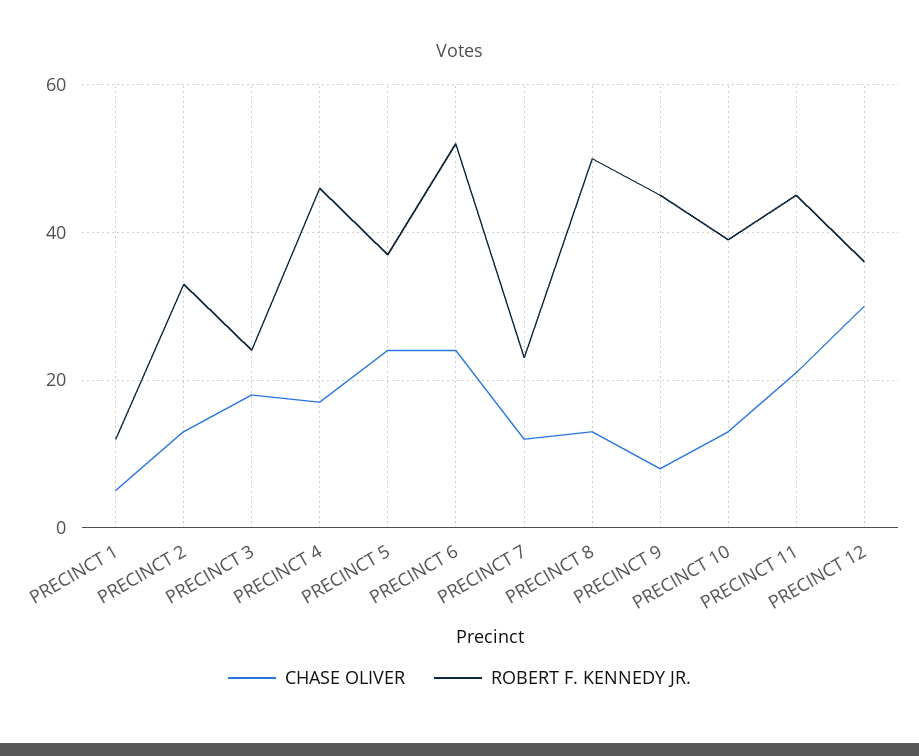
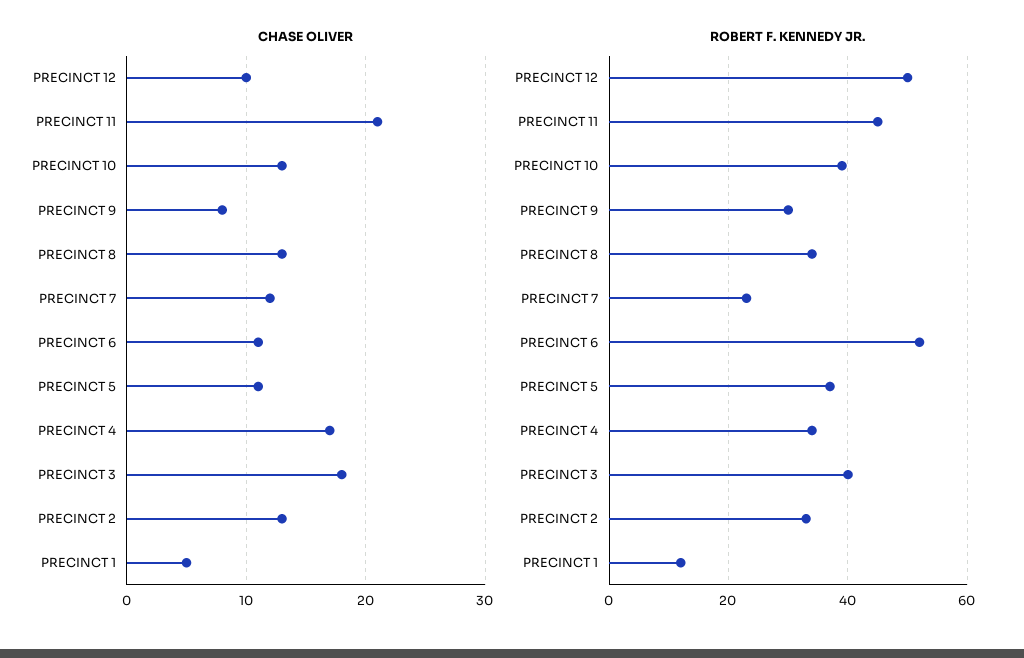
  {
    "CHASE OLIVER": {
      "PRECINCT 1": 5,
      "PRECINCT 2": 13,
      "PRECINCT 3": 18,
      "PRECINCT 4": 17,
-     "PRECINCT 5": 25,
+     "PRECINCT 5": 11,
-     "PRECINCT 6": 25,
+     "PRECINCT 6": 11,
      "PRECINCT 7": 12,
      "PRECINCT 8": 13,
      "PRECINCT 9": 8,
      "PRECINCT 10": 13,
      "PRECINCT 11": 21,
-     "PRECINCT 12": 30
+     "PRECINCT 12": 10
    },
    "ROBERT F. KENNEDY JR.": {
      "PRECINCT 1": 10,
      "PRECINCT 2": 35,
-     "PRECINCT 3": 25,
+     "PRECINCT 3": 40,
-     "PRECINCT 4": 45,
+     "PRECINCT 4": 35,
      "PRECINCT 5": 35,
      "PRECINCT 6": 50,
      "PRECINCT 7": 25,
-     "PRECINCT 8": 50,
+     "PRECINCT 8": 35,
-     "PRECINCT 9": 45,
+     "PRECINCT 9": 30,
      "PRECINCT 10": 40,
      "PRECINCT 11": 45,
-     "PRECINCT 12": 35
+     "PRECINCT 12": 50
    }
  }

